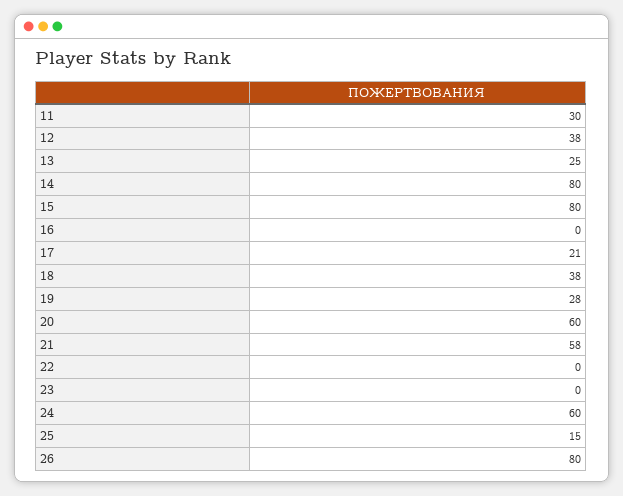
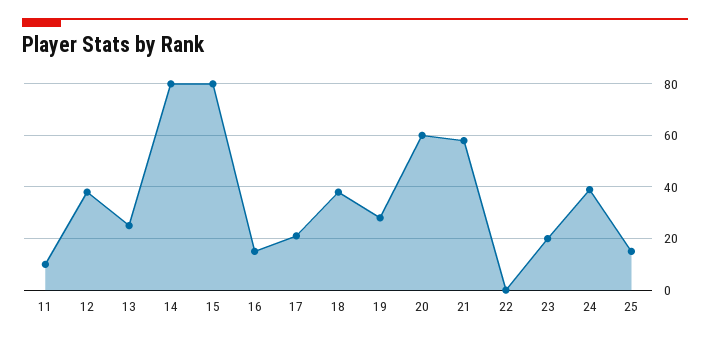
  {
-   "11": 30,
+   "11": 10,
    "12": 38,
    "13": 25,
    "14": 80,
    "15": 80,
-   "16": 0,
+   "16": 15,
    "17": 21,
    "18": 38,
    "19": 28,
    "20": 60,
    "21": 58,
    "22": 0,
-   "23": 0,
+   "23": 20,
-   "24": 60,
+   "24": 40,
-   "25": 15,
+   "25": 15
-   "26": 80
  }

